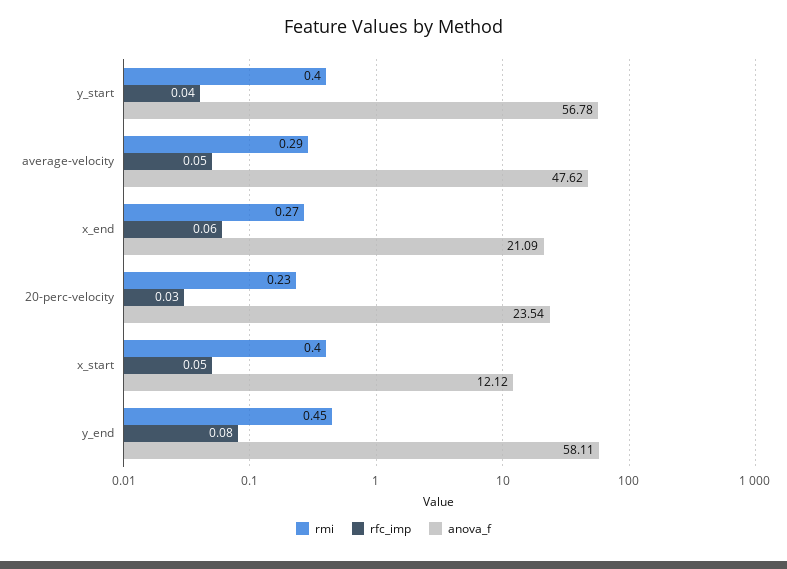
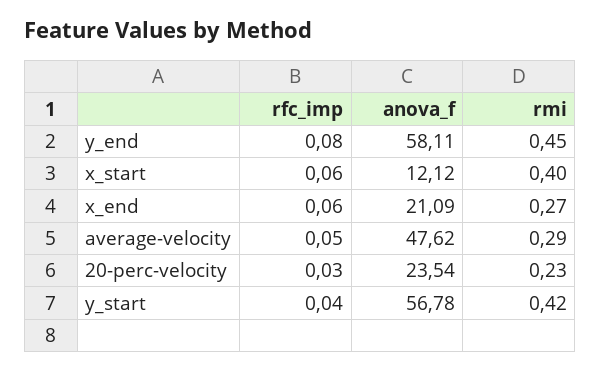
  {
    "rmi": {
-     "y_start": 0.4,
+     "y_start": 0.42,
      "average-velocity": 0.29,
      "x_end": 0.27,
      "20-perc-velocity": 0.23,
      "x_start": 0.4,
      "y_end": 0.45
    },
    "rfc_imp": {
      "y_start": 0.04,
      "average-velocity": 0.05,
      "x_end": 0.06,
      "20-perc-velocity": 0.03,
-     "x_start": 0.05,
+     "x_start": 0.06,
      "y_end": 0.08
    },
    "anova_f": {
      "y_start": 56.78,
      "average-velocity": 47.62,
      "x_end": 21.09,
      "20-perc-velocity": 23.54,
      "x_start": 12.12,
      "y_end": 58.11
    }
  }

